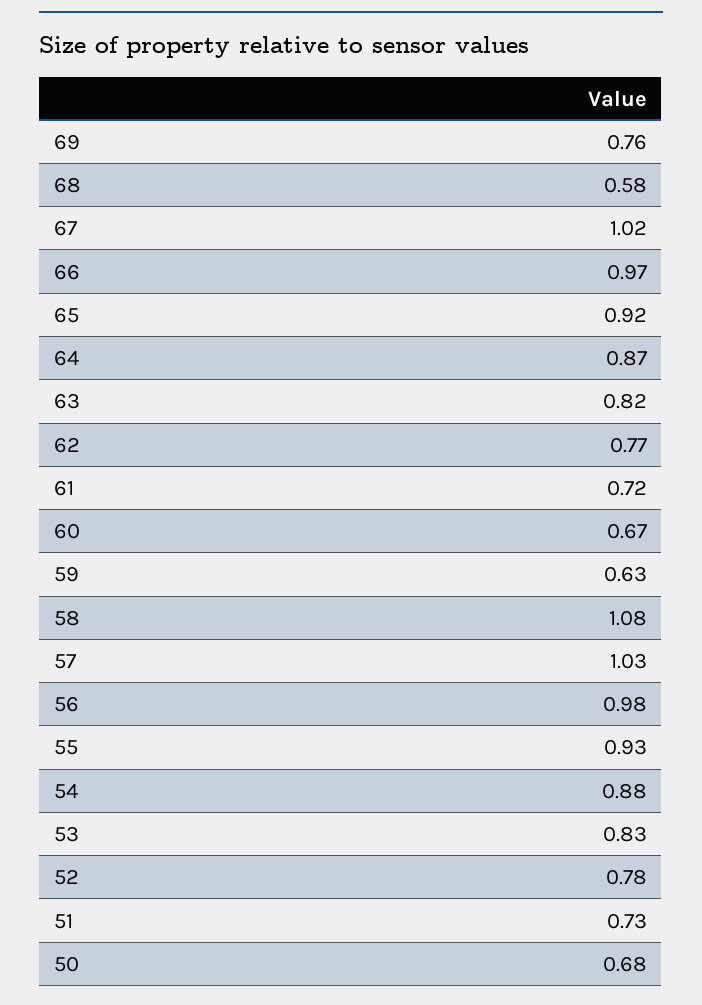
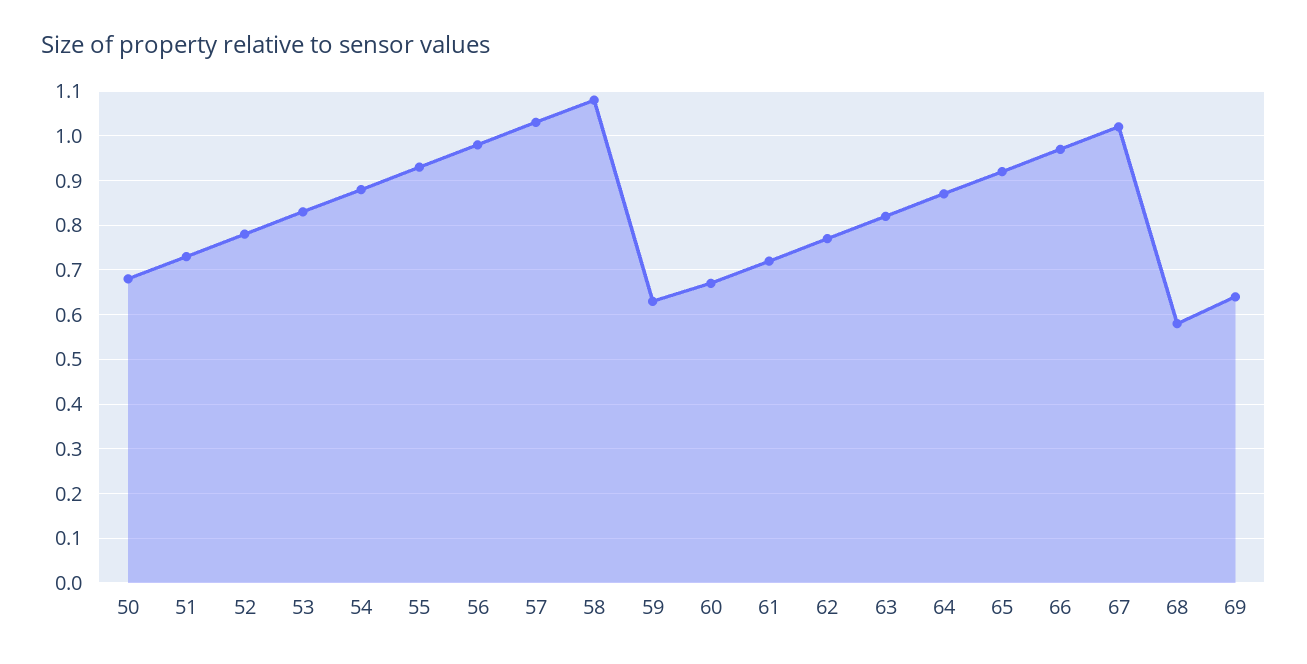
  {
-   "69": 0.76,
+   "69": 0.65,
    "68": 0.58,
    "67": 1.02,
    "66": 0.97,
    "65": 0.92,
    "64": 0.87,
    "63": 0.82,
    "62": 0.77,
    "61": 0.72,
    "60": 0.67,
    "59": 0.63,
    "58": 1.08,
    "57": 1.03,
    "56": 0.98,
    "55": 0.93,
    "54": 0.88,
    "53": 0.83,
    "52": 0.78,
    "51": 0.73,
    "50": 0.68
  }

